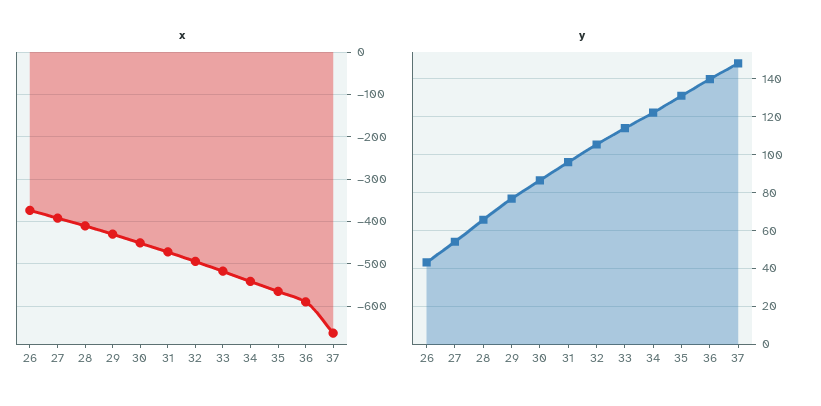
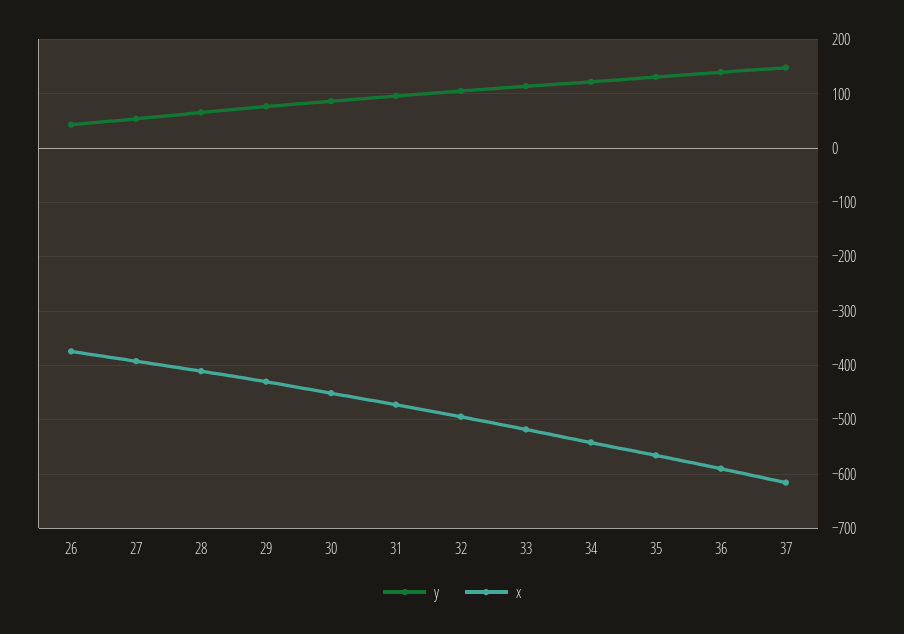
  {
    "x": {
      "26": -380,
      "27": -400,
      "28": -420,
      "29": -420,
      "30": -460,
      "31": -480,
      "32": -500,
      "33": -520,
      "34": -540,
      "35": -560,
      "36": -580,
-     "37": -660
+     "37": -620
    },
    "y": {
      "26": 45,
      "27": 55,
      "28": 65,
      "29": 75,
      "30": 85,
      "31": 95,
      "32": 105,
      "33": 115,
      "34": 120,
      "35": 130,
      "36": 140,
      "37": 150
    }
  }

